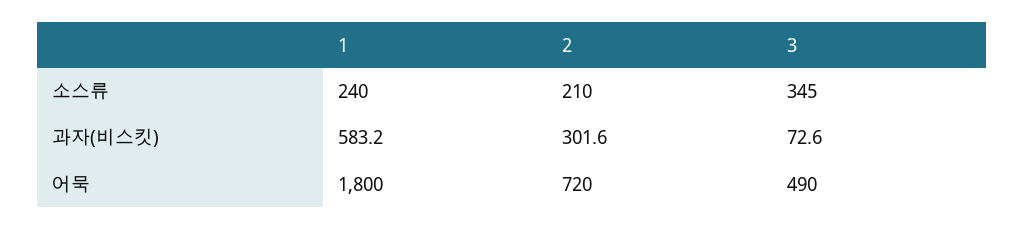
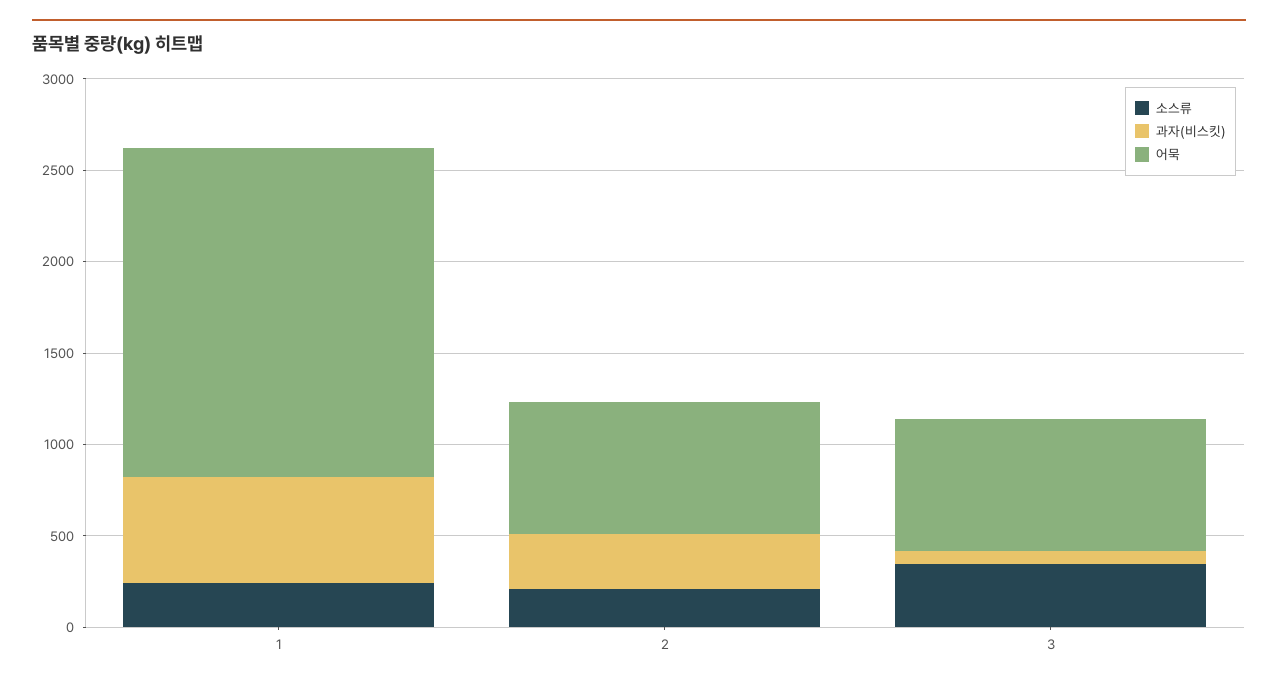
  {
    "소스류": {
      "1": 240,
      "2": 210,
      "3": 345
    },
    "과자(비스킷)": {
      "1": 583.2,
      "2": 301.6,
      "3": 72.6
    },
    "어묵": {
      "1": 1800,
      "2": 720,
-     "3": 490
+     "3": 700
    }
  }

